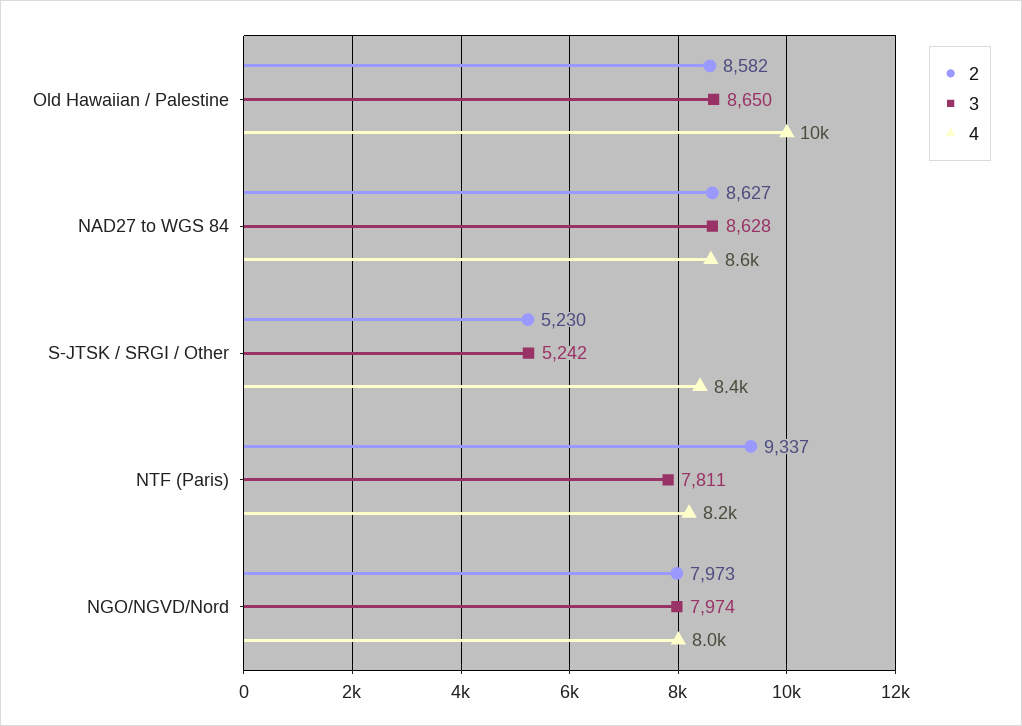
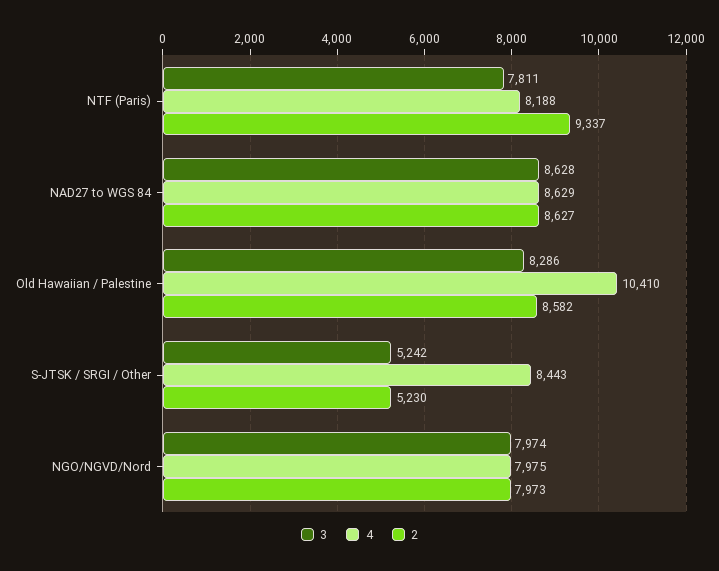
  {
    "2": {
      "Old Hawaiian / Palestine": 8582,
      "NAD27 to WGS 84": 8627,
      "S-JTSK / SRGI / Other": 5230,
      "NTF (Paris)": 9337,
      "NGO/NGVD/Nord": 7973
    },
    "3": {
-     "Old Hawaiian / Palestine": 8650,
+     "Old Hawaiian / Palestine": 8286,
      "NAD27 to WGS 84": 8628,
      "S-JTSK / SRGI / Other": 5242,
      "NTF (Paris)": 7811,
      "NGO/NGVD/Nord": 7974
    },
    "4": {
      "Old Hawaiian / Palestine": 10410,
      "NAD27 to WGS 84": 8629,
      "S-JTSK / SRGI / Other": 8443,
      "NTF (Paris)": 8188,
      "NGO/NGVD/Nord": 7975
    }
  }

